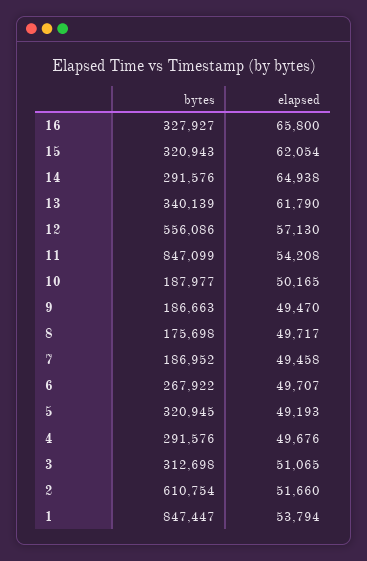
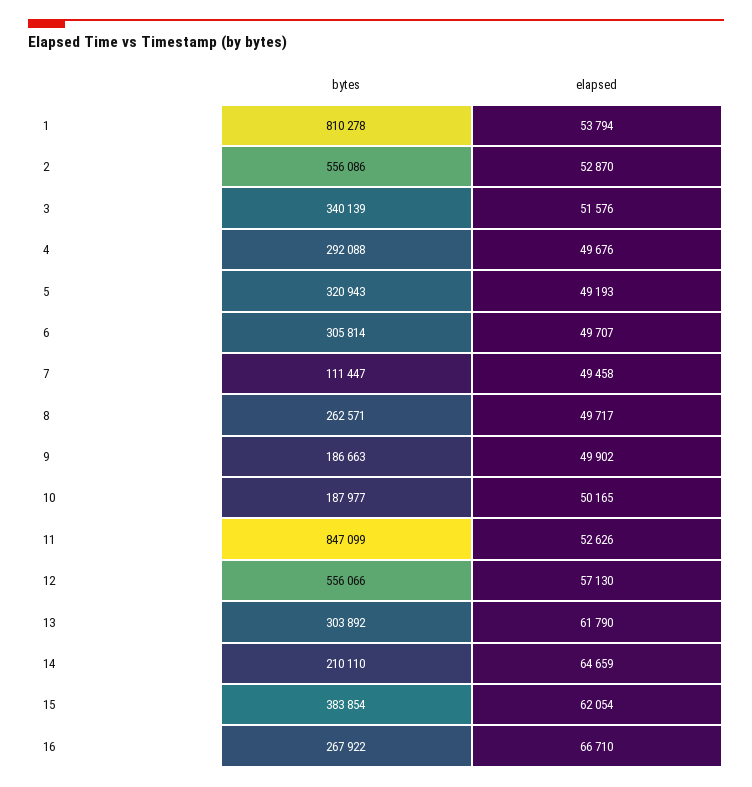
  {
    "bytes": {
-     "16": 327927,
+     "16": 267922,
-     "15": 320943,
+     "15": 383854,
-     "14": 291576,
+     "14": 210110,
-     "13": 340139,
+     "13": 303892,
-     "12": 556086,
+     "12": 556066,
      "11": 847099,
      "10": 187977,
      "9": 186663,
-     "8": 175698,
+     "8": 262571,
-     "7": 186952,
+     "7": 111447,
-     "6": 267922,
+     "6": 305814,
-     "5": 320945,
+     "5": 320943,
-     "4": 291576,
+     "4": 292088,
-     "3": 312698,
+     "3": 340139,
-     "2": 610754,
+     "2": 556086,
-     "1": 847447
+     "1": 810278
    },
    "elapsed": {
-     "16": 65800,
+     "16": 66710,
      "15": 62054,
-     "14": 64938,
+     "14": 64659,
      "13": 61790,
      "12": 57130,
-     "11": 54208,
+     "11": 52626,
      "10": 50165,
-     "9": 49470,
+     "9": 49902,
      "8": 49717,
      "7": 49458,
      "6": 49707,
      "5": 49193,
      "4": 49676,
-     "3": 51065,
+     "3": 51576,
-     "2": 51660,
+     "2": 52870,
      "1": 53794
    }
  }

